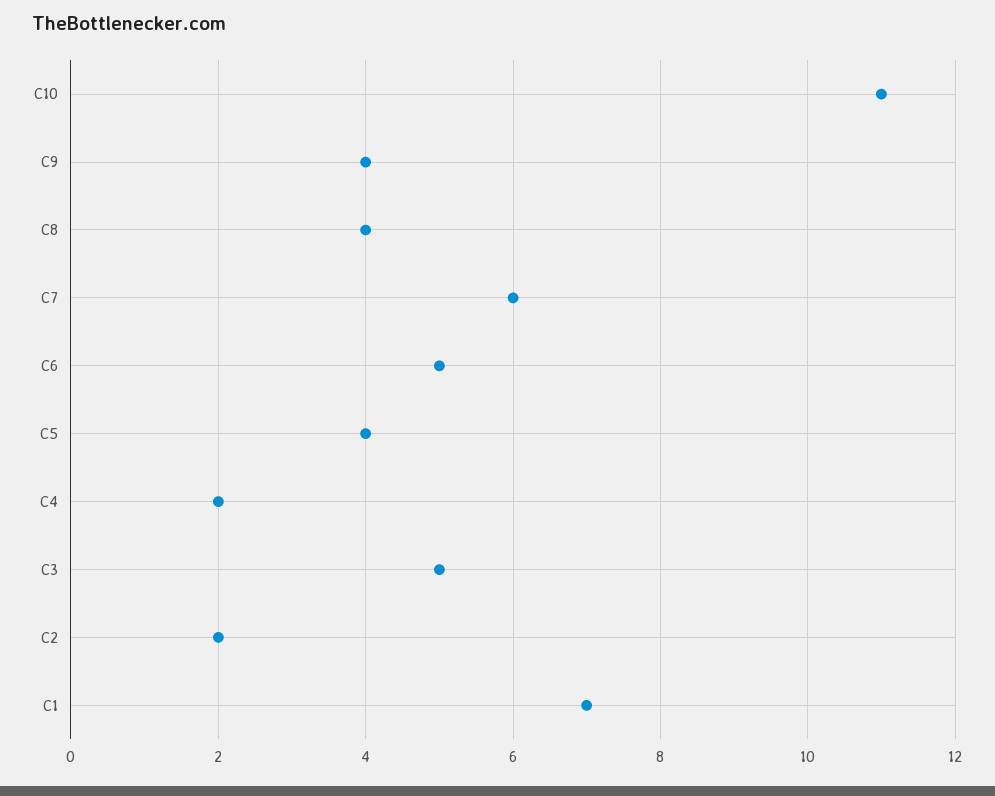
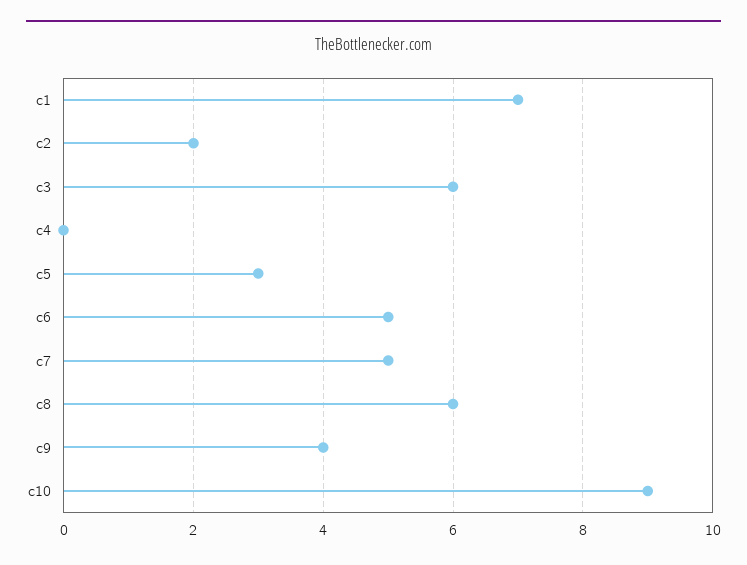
  {
-   "C10": 11,
+   "C10": 9,
    "C9": 4,
-   "C8": 4,
+   "C8": 6,
-   "C7": 6,
+   "C7": 5,
    "C6": 5,
-   "C5": 4,
+   "C5": 3,
-   "C4": 2,
+   "C4": 0,
-   "C3": 5,
+   "C3": 6,
    "C2": 2,
    "C1": 7
  }

